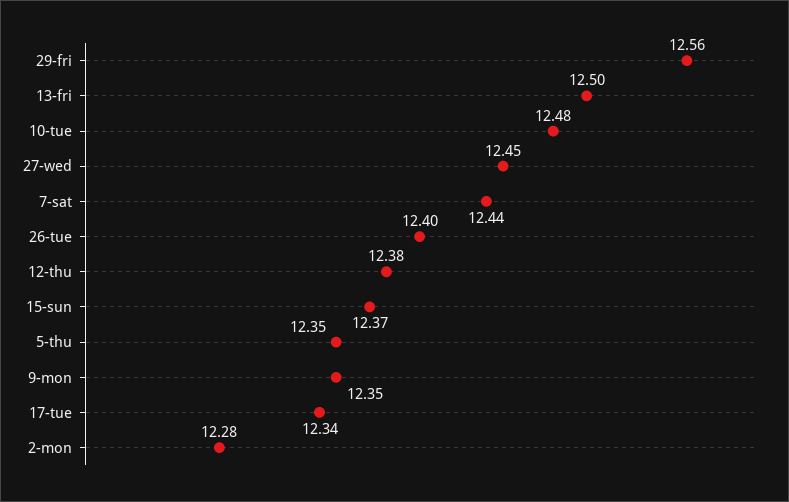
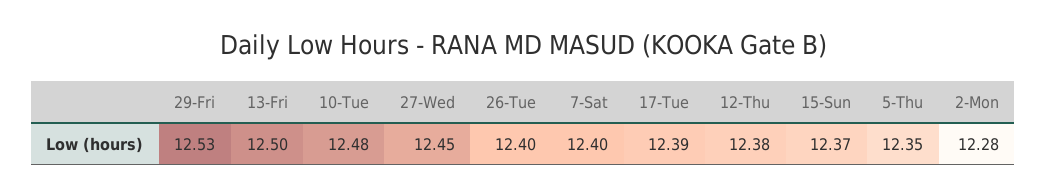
  {
-   "29-fri": 12.56,
+   "29-fri": 12.53,
    "13-fri": 12.5,
    "10-tue": 12.48,
    "27-wed": 12.45,
-   "7-sat": 12.44,
+   "7-sat": 12.4,
    "26-tue": 12.4,
    "12-thu": 12.38,
    "15-sun": 12.37,
    "5-thu": 12.35,
-   "9-mon": 12.35,
-   "17-tue": 12.34,
+   "17-tue": 12.39,
    "2-mon": 12.28
  }

